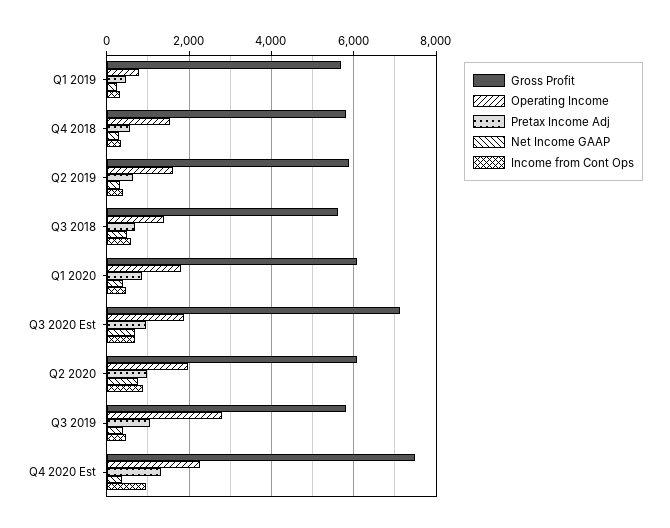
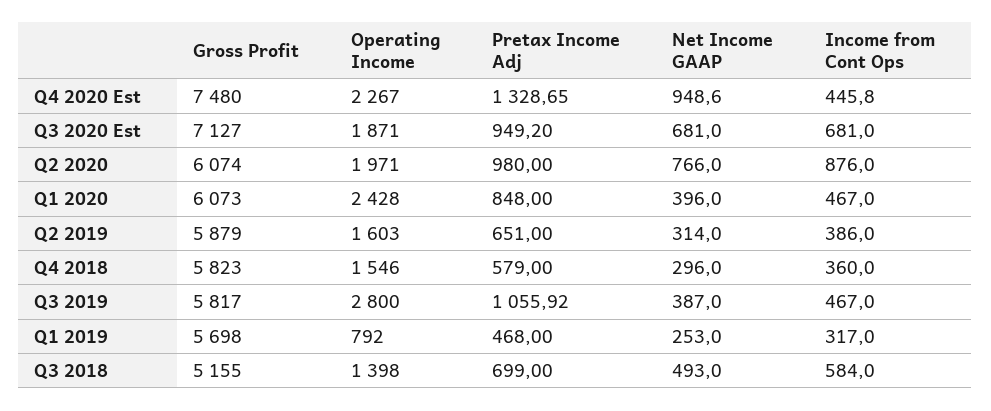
  {
    "Gross Profit": {
      "Q1 2019": 5698,
      "Q4 2018": 5823,
      "Q2 2019": 5879,
-     "Q3 2018": 5600,
+     "Q3 2018": 5155,
      "Q1 2020": 6073,
      "Q3 2020 Est": 7127,
      "Q2 2020": 6074,
      "Q3 2019": 5817,
      "Q4 2020 Est": 7480
    },
    "Operating Income": {
      "Q1 2019": 792,
      "Q4 2018": 1546,
      "Q2 2019": 1603,
      "Q3 2018": 1398,
-     "Q1 2020": 1800,
+     "Q1 2020": 2428,
      "Q3 2020 Est": 1871,
      "Q2 2020": 1971,
      "Q3 2019": 2800,
      "Q4 2020 Est": 2267
    },
    "Pretax Income Adj": {
      "Q1 2019": 468,
      "Q4 2018": 579,
      "Q2 2019": 651,
      "Q3 2018": 699,
      "Q1 2020": 848,
      "Q3 2020 Est": 949.2,
      "Q2 2020": 980,
      "Q3 2019": 1055.92,
      "Q4 2020 Est": 1328.65
    },
    "Net Income GAAP": {
      "Q1 2019": 253,
      "Q4 2018": 296,
      "Q2 2019": 314,
      "Q3 2018": 493,
      "Q1 2020": 396,
      "Q3 2020 Est": 681,
      "Q2 2020": 766,
      "Q3 2019": 387,
-     "Q4 2020 Est": 400
+     "Q4 2020 Est": 948.6
    },
    "Income from Cont Ops": {
      "Q1 2019": 317,
      "Q4 2018": 360,
      "Q2 2019": 386,
      "Q3 2018": 584,
      "Q1 2020": 467,
      "Q3 2020 Est": 681,
      "Q2 2020": 876,
      "Q3 2019": 467,
-     "Q4 2020 Est": 1000
+     "Q4 2020 Est": 445.8
    }
  }

